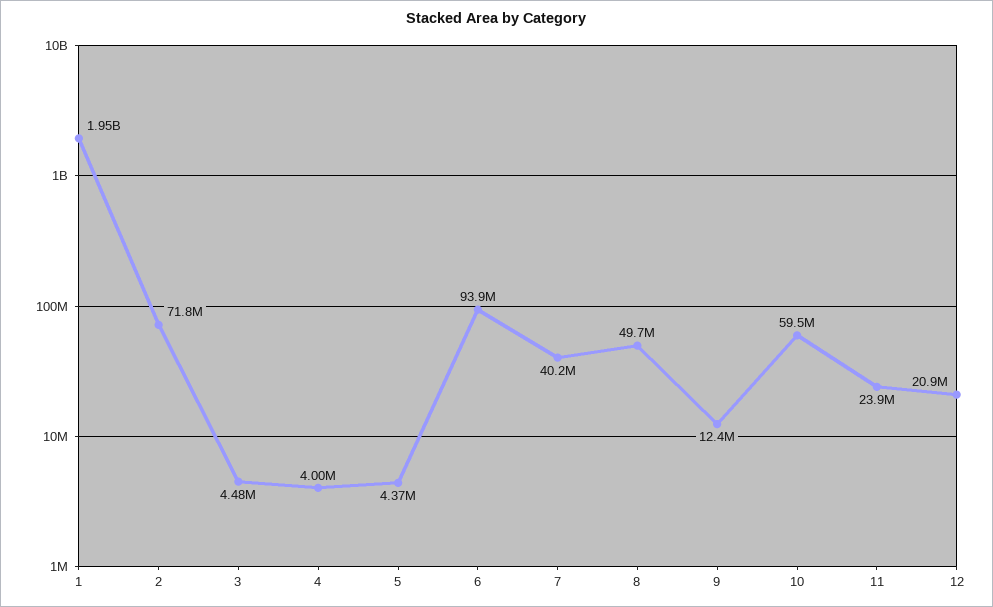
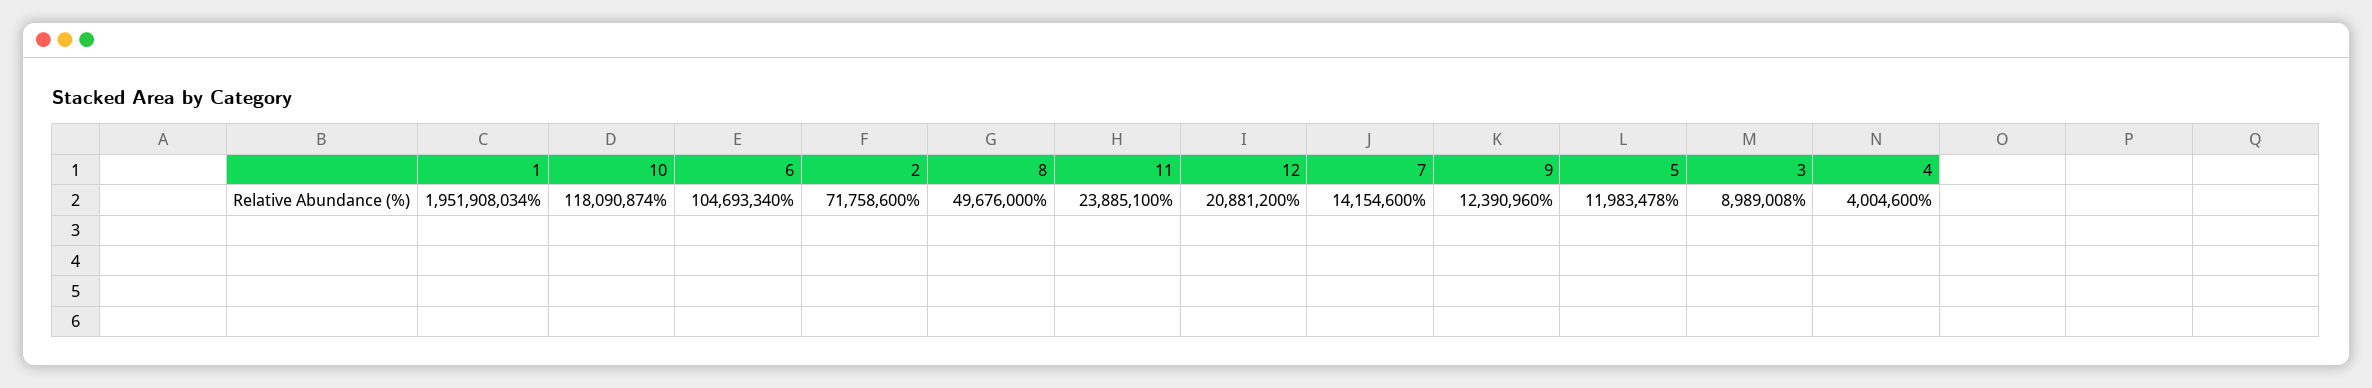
  {
    "1": 1951908034,
    "2": 71758600,
-   "3": 4480000,
+   "3": 8989008,
    "4": 4004600,
-   "5": 4370000,
+   "5": 11983478,
-   "6": 93900000,
+   "6": 104693340,
-   "7": 40200000,
+   "7": 14154600,
    "8": 49676000,
    "9": 12390960,
-   "10": 59500000,
+   "10": 118090874,
    "11": 23885100,
    "12": 20881200
  }

